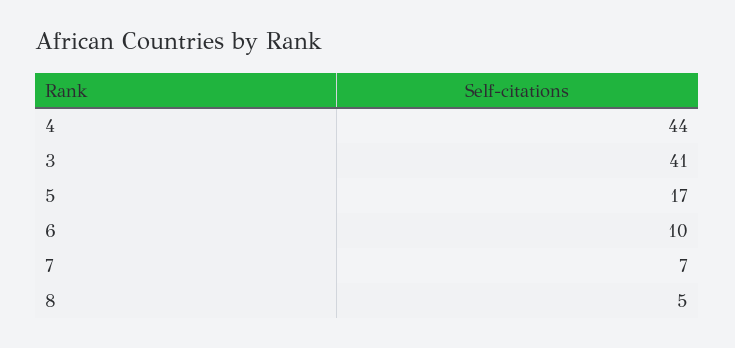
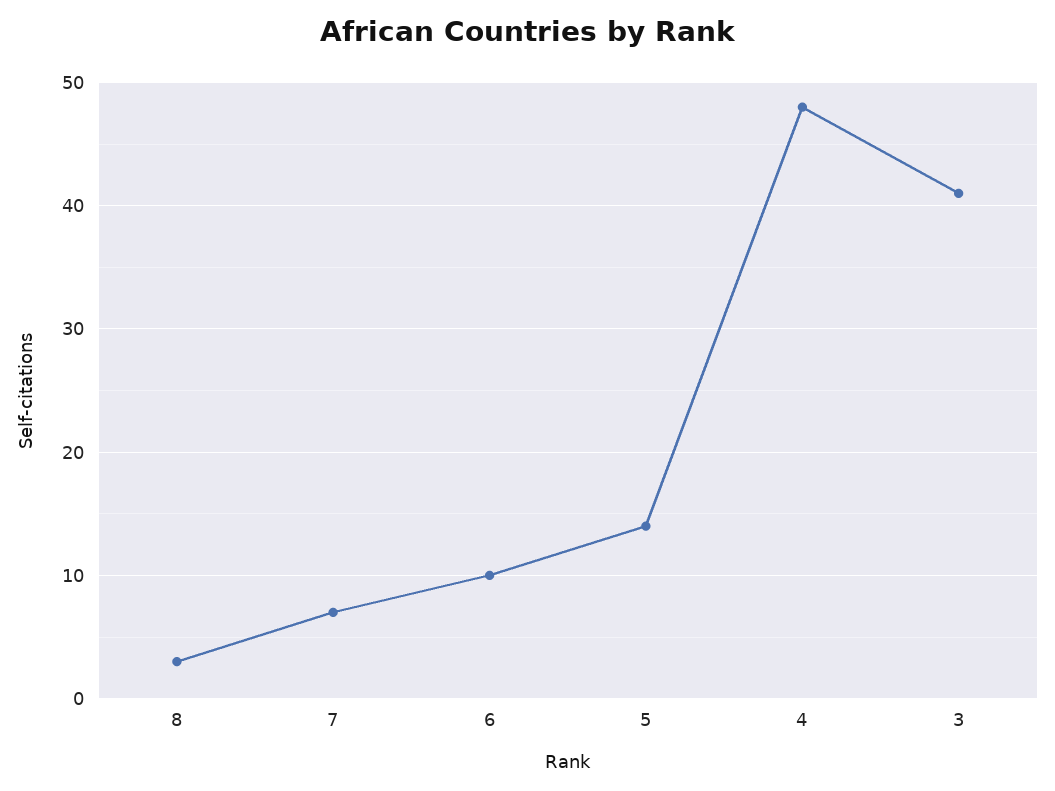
  {
-   "4": 44,
+   "4": 48,
    "3": 41,
-   "5": 17,
+   "5": 14,
    "6": 10,
    "7": 7,
-   "8": 5
+   "8": 3
  }

